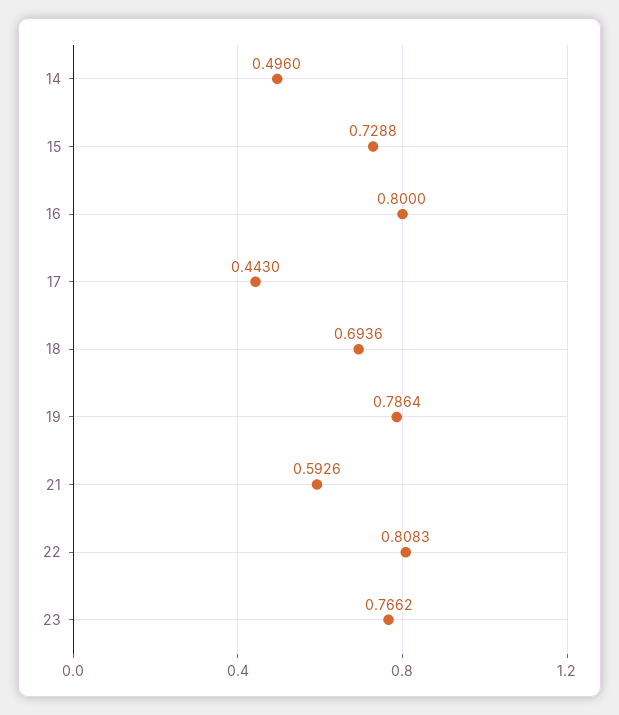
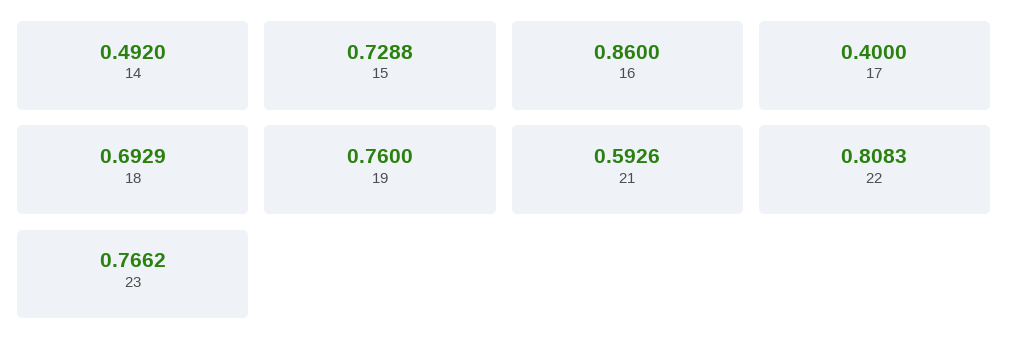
  {
-   "14": 0.496,
+   "14": 0.492,
    "15": 0.7288,
-   "16": 0.8,
+   "16": 0.86,
-   "17": 0.443,
+   "17": 0.4,
-   "18": 0.6936,
+   "18": 0.6929,
-   "19": 0.7864,
+   "19": 0.76,
    "21": 0.5926,
    "22": 0.8083,
    "23": 0.7662
  }

